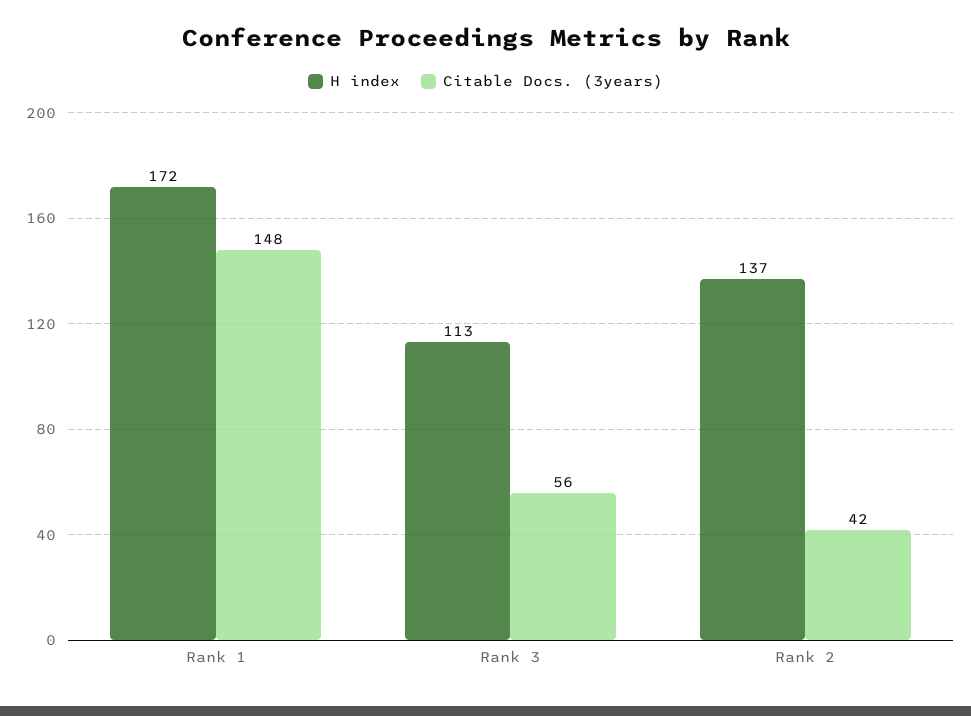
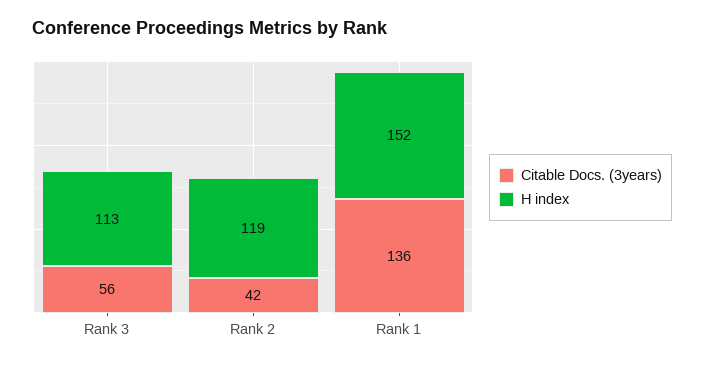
  {
    "H index": {
-     "Rank 1": 172,
+     "Rank 1": 152,
      "Rank 3": 113,
-     "Rank 2": 137
+     "Rank 2": 119
    },
    "Citable Docs. (3years)": {
-     "Rank 1": 148,
+     "Rank 1": 136,
      "Rank 3": 56,
      "Rank 2": 42
    }
  }

